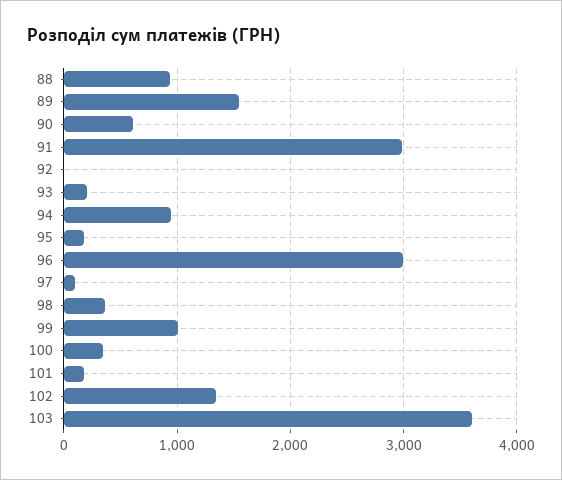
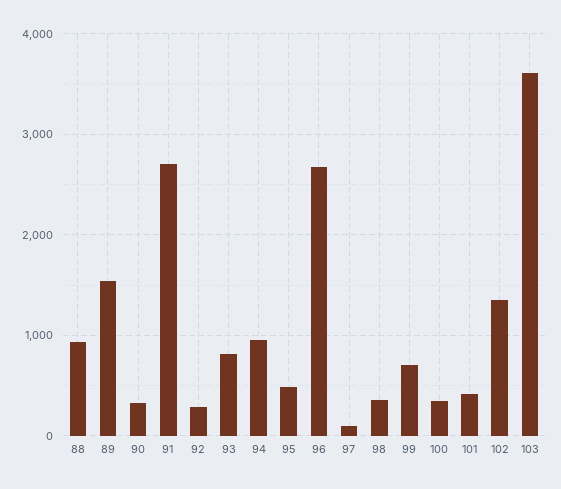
  {
    "88": 900,
    "89": 1500,
-   "90": 600,
+   "90": 300,
-   "91": 3000,
+   "91": 2700,
-   "92": 0,
+   "92": 300,
-   "93": 200,
+   "93": 800,
    "94": 900,
-   "95": 200,
+   "95": 500,
-   "96": 3000,
+   "96": 2700,
    "97": 100,
    "98": 400,
-   "99": 1000,
+   "99": 700,
    "100": 300,
-   "101": 200,
+   "101": 400,
    "102": 1300,
    "103": 3600
  }

